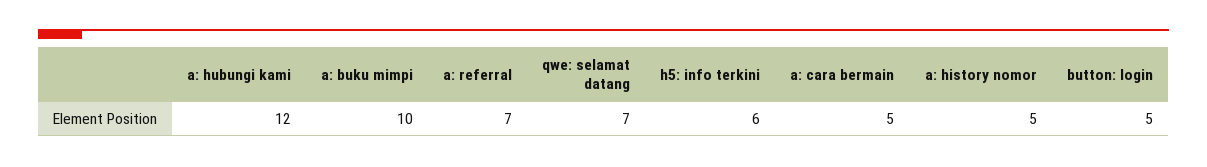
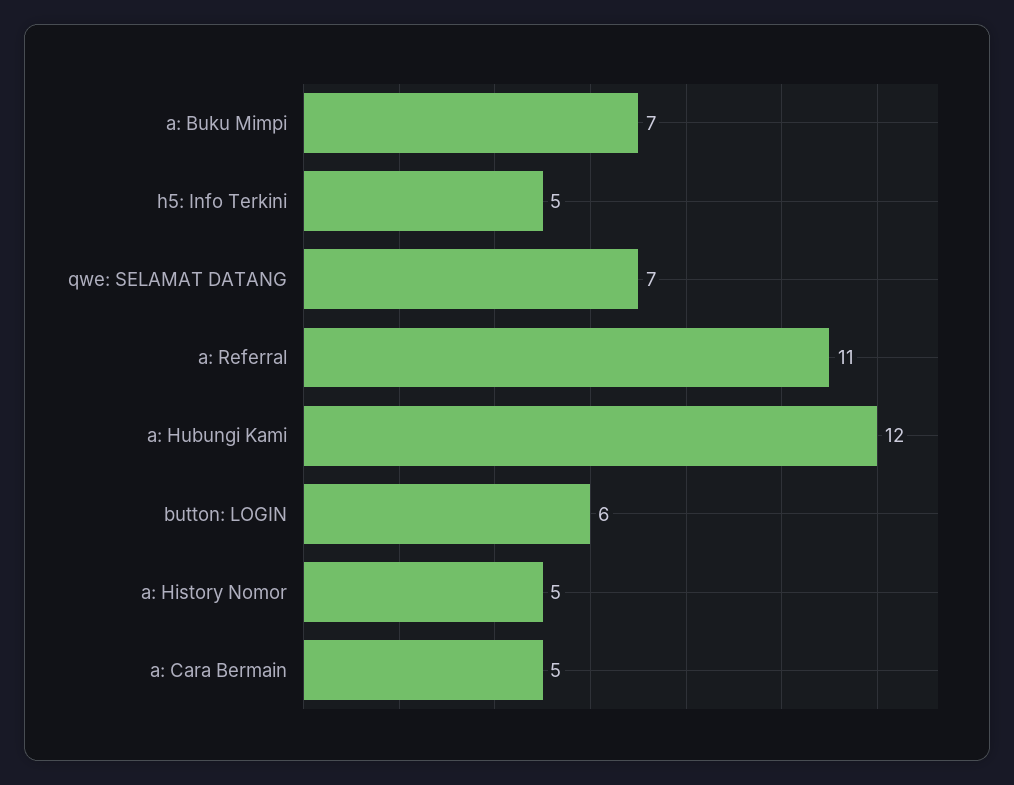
  {
    "a: hubungi kami": 12,
-   "a: buku mimpi": 10,
+   "a: buku mimpi": 7,
-   "a: referral": 7,
+   "a: referral": 11,
    "qwe: selamat datang": 7,
-   "h5: info terkini": 6,
+   "h5: info terkini": 5,
    "a: cara bermain": 5,
    "a: history nomor": 5,
-   "button: login": 5
+   "button: login": 6
  }

